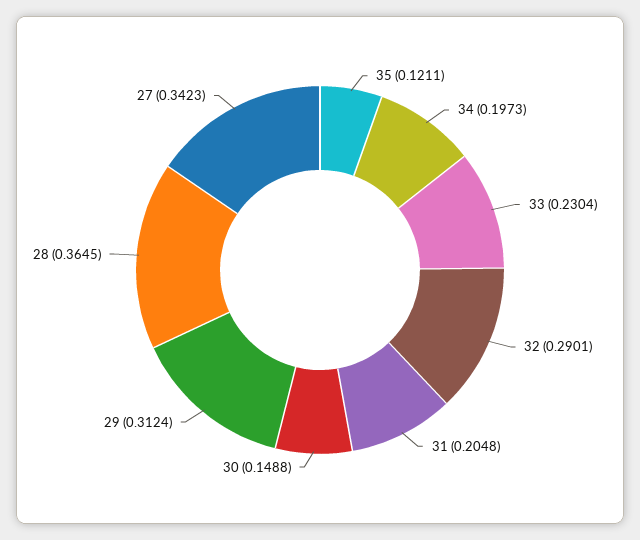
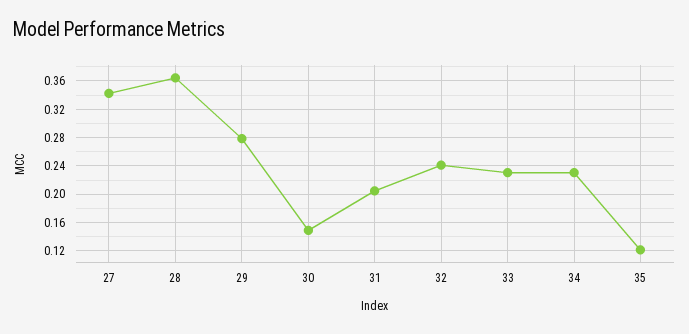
  {
    "35": 0.1211,
-   "34": 0.1973,
+   "34": 0.23,
    "33": 0.2304,
-   "32": 0.2901,
+   "32": 0.24,
    "31": 0.2048,
    "30": 0.1488,
-   "29": 0.3124,
+   "29": 0.28,
    "28": 0.3645,
    "27": 0.3423
  }

